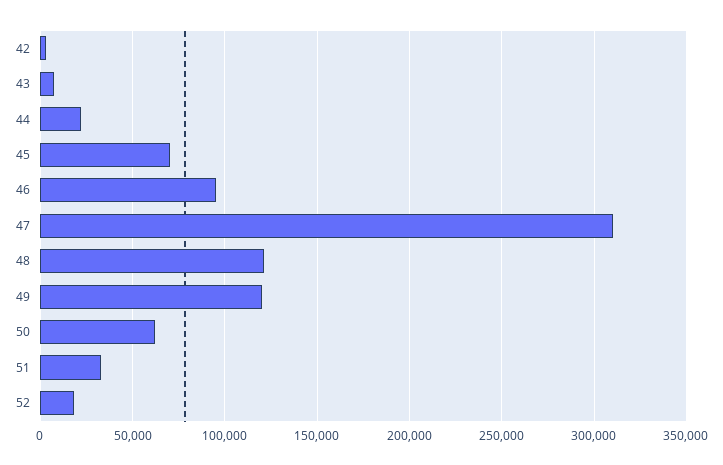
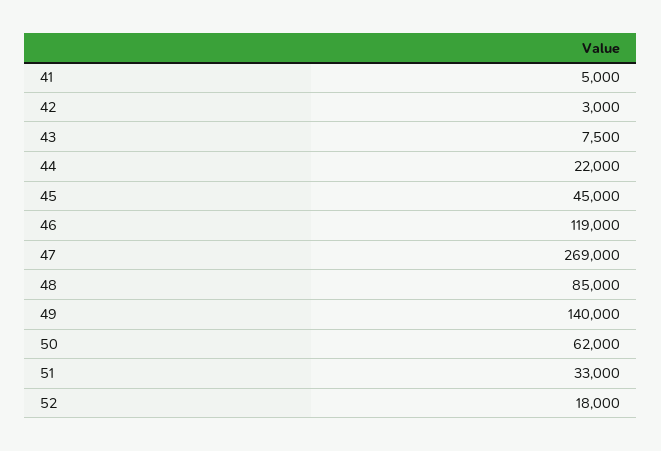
  {
    "42": 3000,
    "43": 7500,
    "44": 22000,
-   "45": 70000,
+   "45": 45000,
-   "46": 95000,
+   "46": 119000,
-   "47": 310000,
+   "47": 269000,
-   "48": 120000,
+   "48": 85000,
-   "49": 120000,
+   "49": 140000,
    "50": 62000,
    "51": 33000,
-   "52": 18000
+   "52": 18000,
+   "41": 5000
  }

